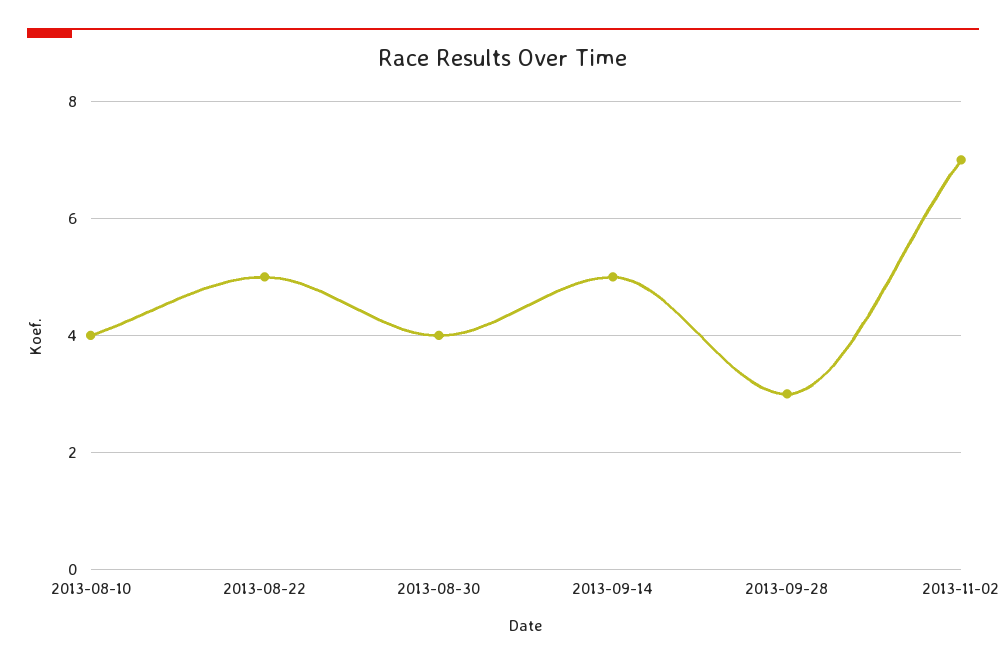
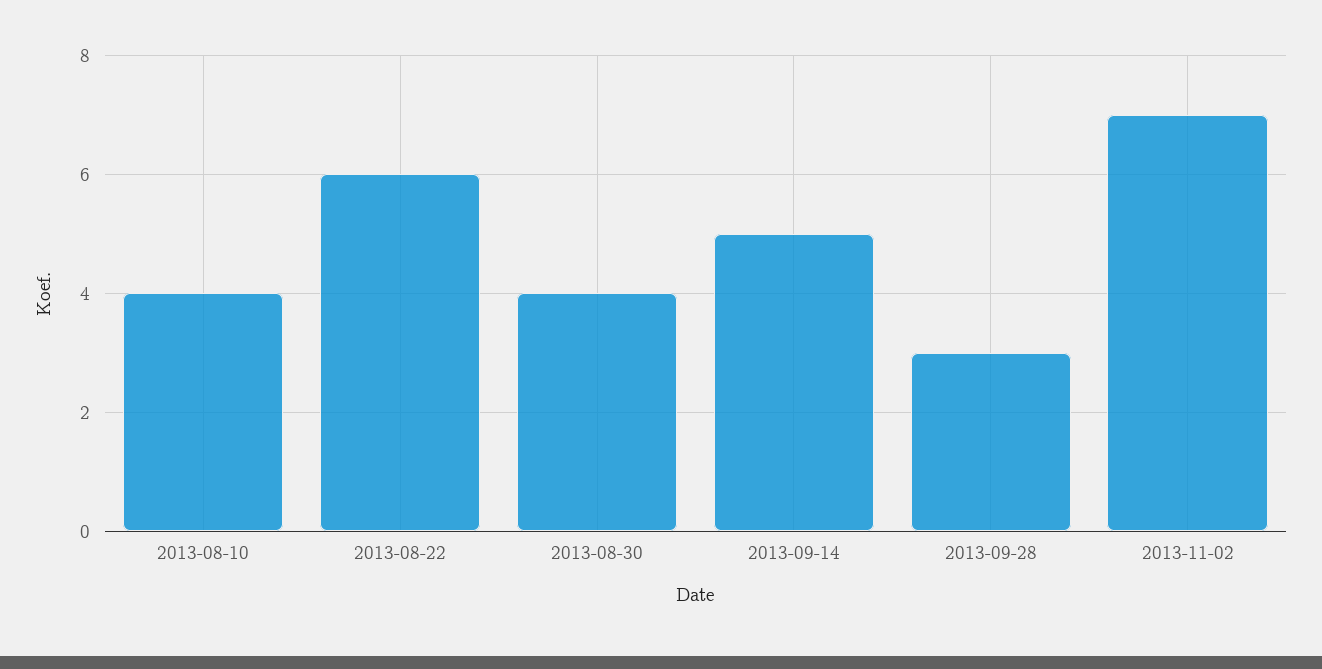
  {
    "2013-08-10": 4,
-   "2013-08-22": 5,
+   "2013-08-22": 6,
    "2013-08-30": 4,
    "2013-09-14": 5,
    "2013-09-28": 3,
    "2013-11-02": 7
  }

